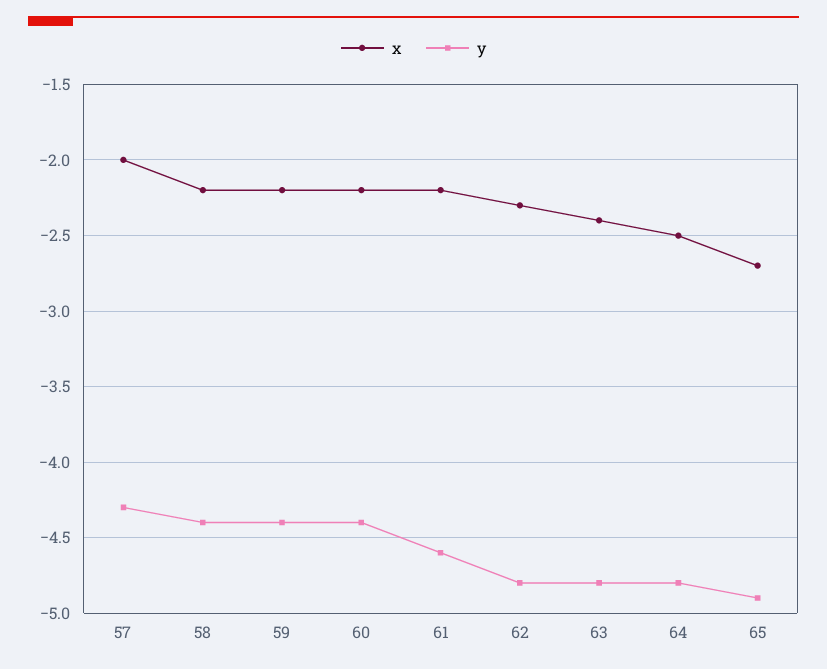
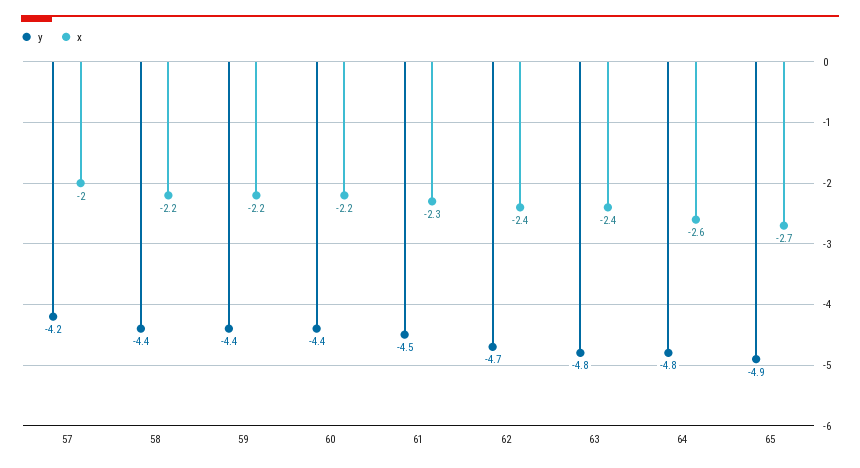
  {
    "x": {
      "57": -2,
      "58": -2.2,
      "59": -2.2,
      "60": -2.2,
-     "61": -2.2,
+     "61": -2.3,
-     "62": -2.3,
+     "62": -2.4,
      "63": -2.4,
-     "64": -2.5,
+     "64": -2.6,
      "65": -2.7
    },
    "y": {
-     "57": -4.3,
+     "57": -4.2,
      "58": -4.4,
      "59": -4.4,
      "60": -4.4,
-     "61": -4.6,
+     "61": -4.5,
-     "62": -4.8,
+     "62": -4.7,
      "63": -4.8,
      "64": -4.8,
      "65": -4.9
    }
  }

